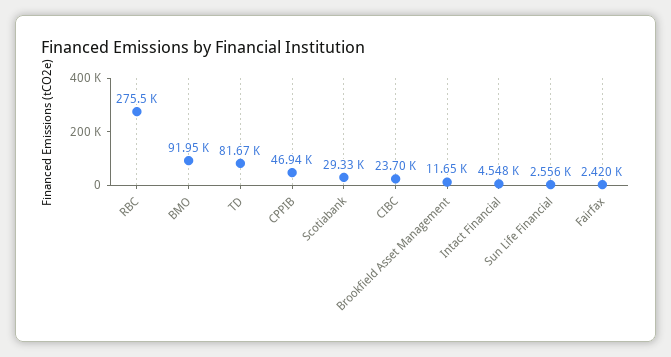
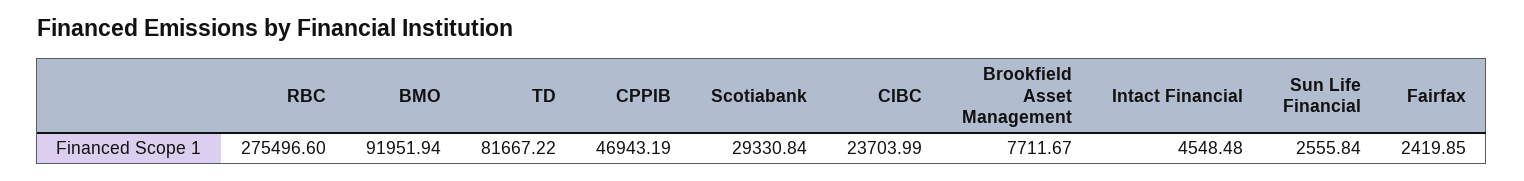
  {
    "RBC": 275496.6,
    "BMO": 91951.94,
    "TD": 81667.22,
    "CPPIB": 46943.19,
    "Scotiabank": 29330.84,
    "CIBC": 23703.99,
-   "Brookfield Asset Management": 11650,
+   "Brookfield Asset Management": 7711.67,
    "Intact Financial": 4548.48,
    "Sun Life Financial": 2555.84,
    "Fairfax": 2419.85
  }

